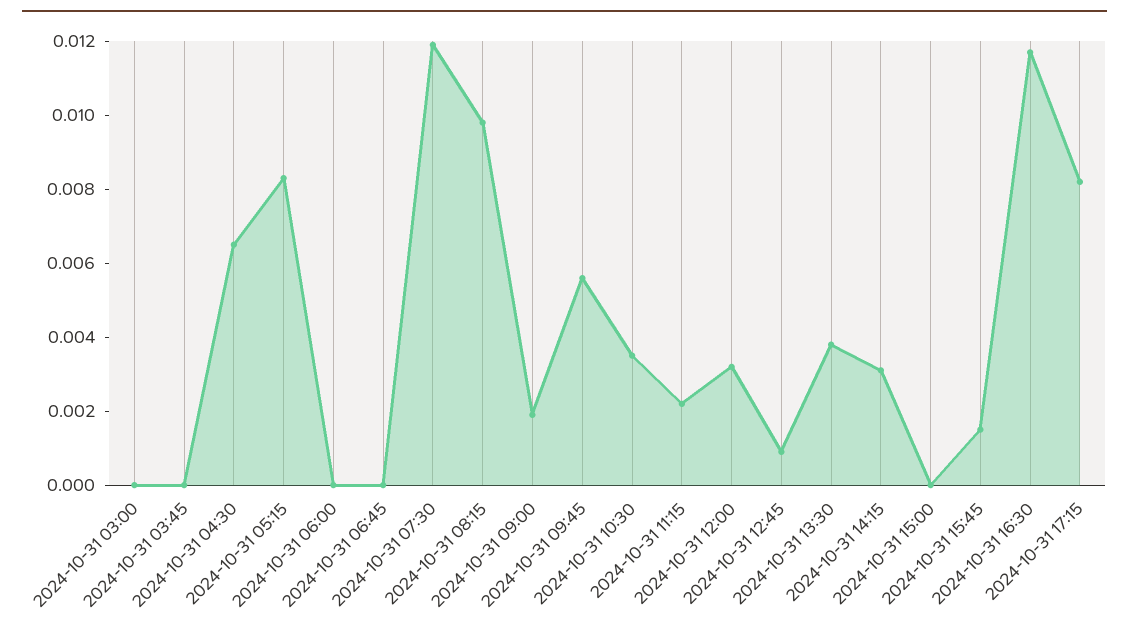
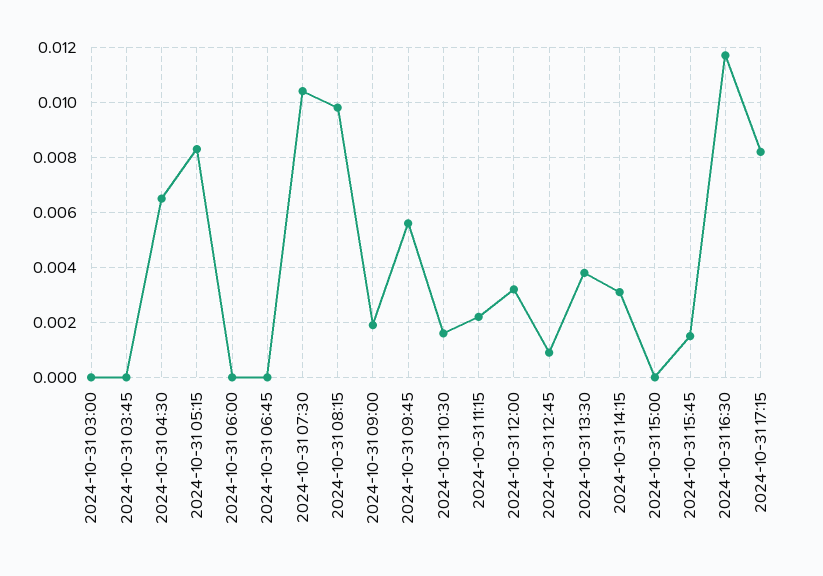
  {
    "2024-10-31 03:00": 0,
    "2024-10-31 03:45": 0,
    "2024-10-31 04:30": 0.0065,
    "2024-10-31 05:15": 0.0085,
    "2024-10-31 06:00": 0,
    "2024-10-31 06:45": 0,
-   "2024-10-31 07:30": 0.012,
+   "2024-10-31 07:30": 0.0105,
    "2024-10-31 08:15": 0.01,
    "2024-10-31 09:00": 0.002,
    "2024-10-31 09:45": 0.0055,
-   "2024-10-31 10:30": 0.0035,
+   "2024-10-31 10:30": 0.0015,
    "2024-10-31 11:15": 0.002,
    "2024-10-31 12:00": 0.003,
    "2024-10-31 12:45": 0.001,
    "2024-10-31 13:30": 0.004,
    "2024-10-31 14:15": 0.003,
    "2024-10-31 15:00": 0,
    "2024-10-31 15:45": 0.0015,
    "2024-10-31 16:30": 0.0115,
    "2024-10-31 17:15": 0.008
  }

